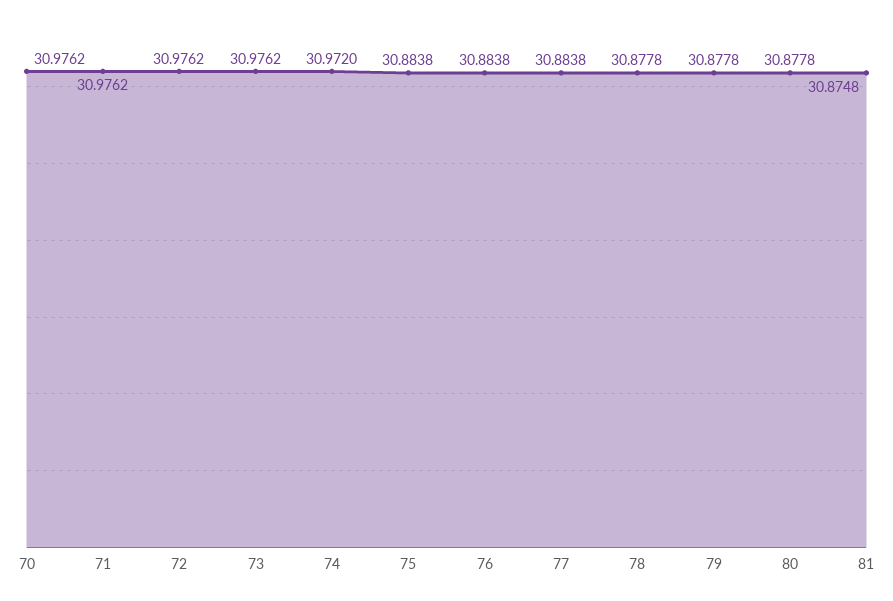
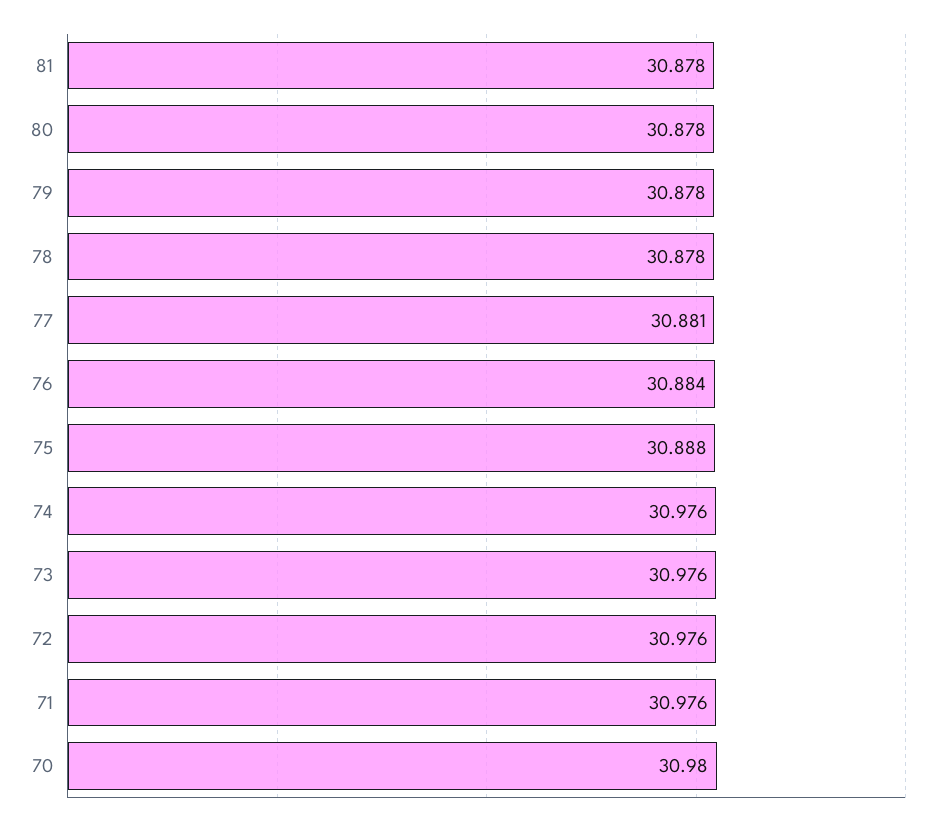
  {
-   "70": 30.9762,
+   "70": 30.98,
    "71": 30.9762,
    "72": 30.9762,
    "73": 30.9762,
-   "74": 30.972,
+   "74": 30.976,
-   "75": 30.8838,
+   "75": 30.888,
    "76": 30.8838,
-   "77": 30.8838,
+   "77": 30.881,
    "78": 30.8778,
    "79": 30.8778,
    "80": 30.8778,
-   "81": 30.8748
+   "81": 30.878
  }

